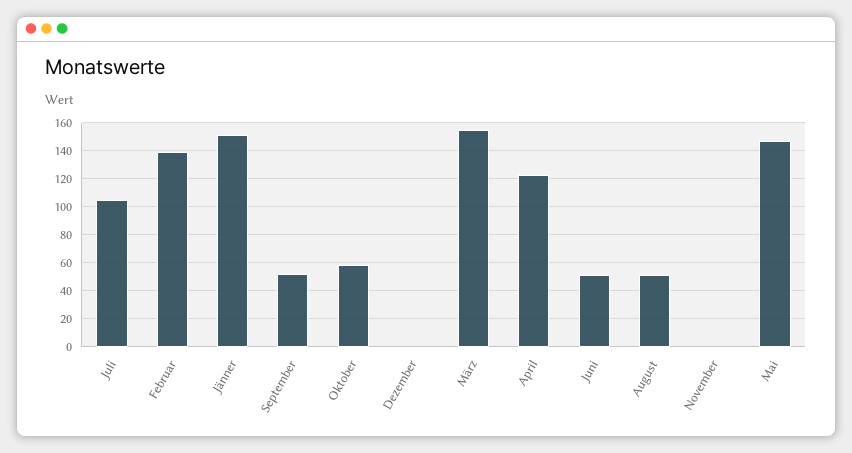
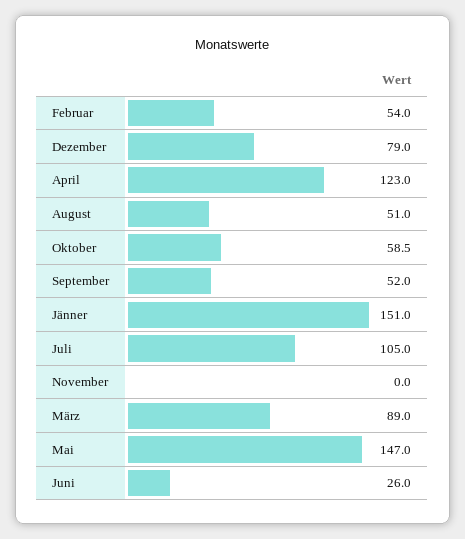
  {
    "Juli": 105,
-   "Februar": 140,
+   "Februar": 54,
    "Jänner": 151,
    "September": 52,
    "Oktober": 58.5,
-   "Dezember": 0,
+   "Dezember": 79,
-   "März": 155,
+   "März": 89,
    "April": 123,
-   "Juni": 50,
+   "Juni": 26,
    "August": 51,
    "November": 0,
    "Mai": 147
  }

